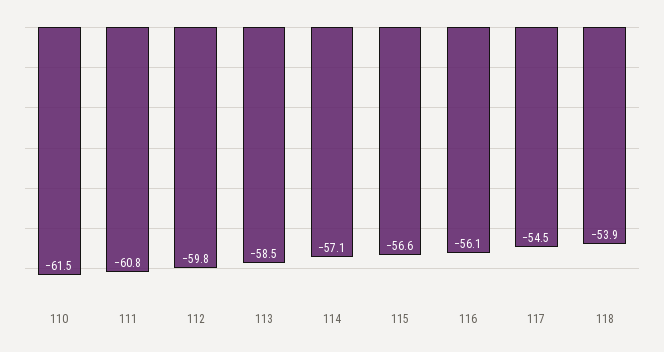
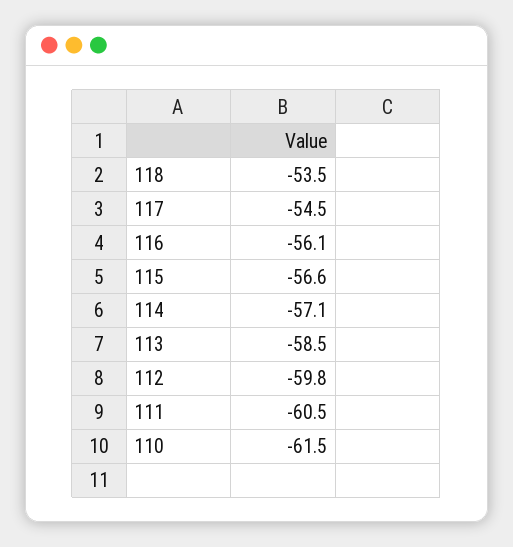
  {
    "110": -61.5,
-   "111": -60.8,
+   "111": -60.5,
    "112": -59.8,
    "113": -58.5,
    "114": -57.1,
    "115": -56.6,
    "116": -56.1,
    "117": -54.5,
-   "118": -53.9
+   "118": -53.5
  }

